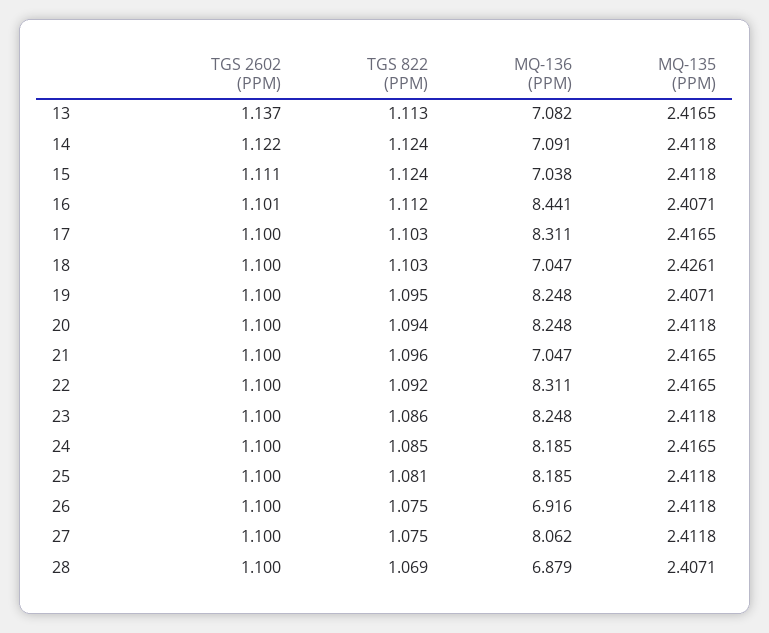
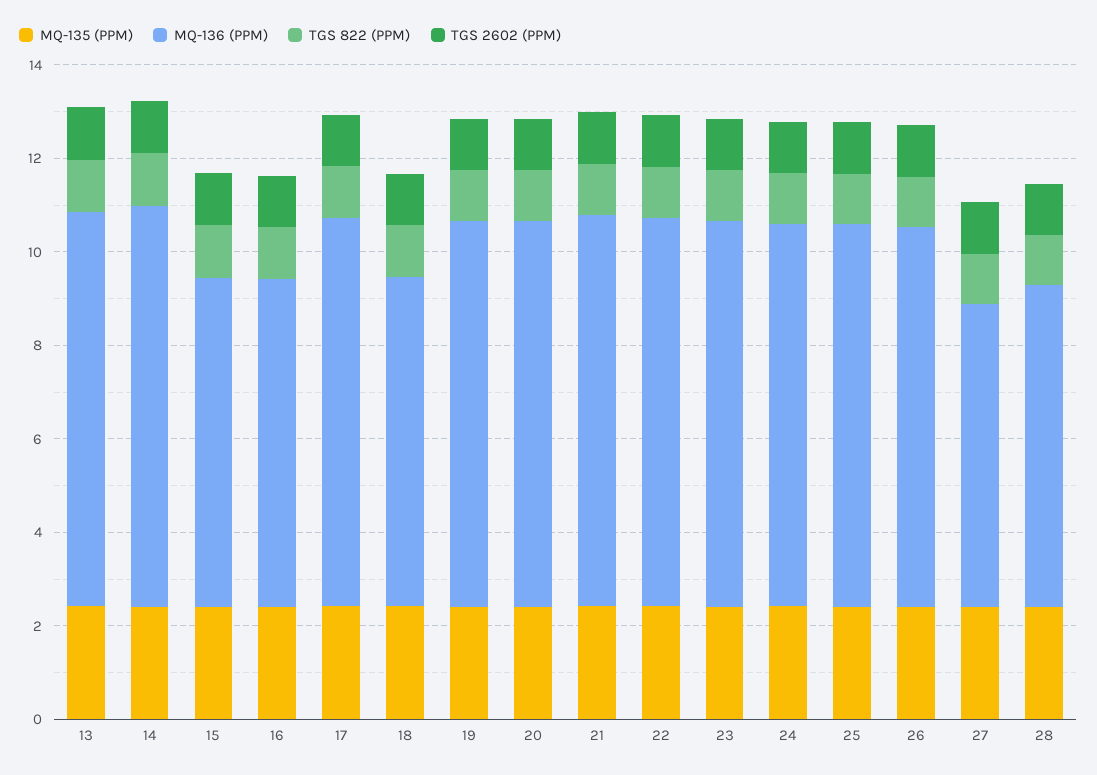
  {
    "TGS 2602 (PPM)": {
      "13": 1.137,
      "14": 1.122,
      "15": 1.111,
      "16": 1.101,
      "17": 1.1,
      "18": 1.1,
      "19": 1.1,
      "20": 1.1,
      "21": 1.1,
      "22": 1.1,
      "23": 1.1,
      "24": 1.1,
      "25": 1.1,
      "26": 1.1,
      "27": 1.1,
      "28": 1.1
    },
    "TGS 822 (PPM)": {
      "13": 1.113,
      "14": 1.124,
      "15": 1.124,
      "16": 1.112,
      "17": 1.103,
      "18": 1.103,
      "19": 1.095,
      "20": 1.094,
      "21": 1.096,
      "22": 1.092,
      "23": 1.086,
      "24": 1.085,
      "25": 1.081,
      "26": 1.075,
      "27": 1.075,
      "28": 1.069
    },
    "MQ-136 (PPM)": {
-     "13": 7.082,
+     "13": 8.5,
-     "14": 7.091,
+     "14": 8.5,
      "15": 7.038,
-     "16": 8.441,
+     "16": 7,
      "17": 8.311,
      "18": 7.047,
      "19": 8.248,
      "20": 8.248,
-     "21": 7.047,
+     "21": 8.5,
      "22": 8.311,
      "23": 8.248,
      "24": 8.185,
      "25": 8.185,
-     "26": 6.916,
+     "26": 8,
-     "27": 8.062,
+     "27": 6.5,
      "28": 6.879
    },
    "MQ-135 (PPM)": {
      "13": 2.4165,
      "14": 2.4118,
      "15": 2.4118,
      "16": 2.4071,
      "17": 2.4165,
      "18": 2.4261,
      "19": 2.4071,
      "20": 2.4118,
      "21": 2.4165,
      "22": 2.4165,
      "23": 2.4118,
      "24": 2.4165,
      "25": 2.4118,
      "26": 2.4118,
      "27": 2.4118,
      "28": 2.4071
    }
  }

